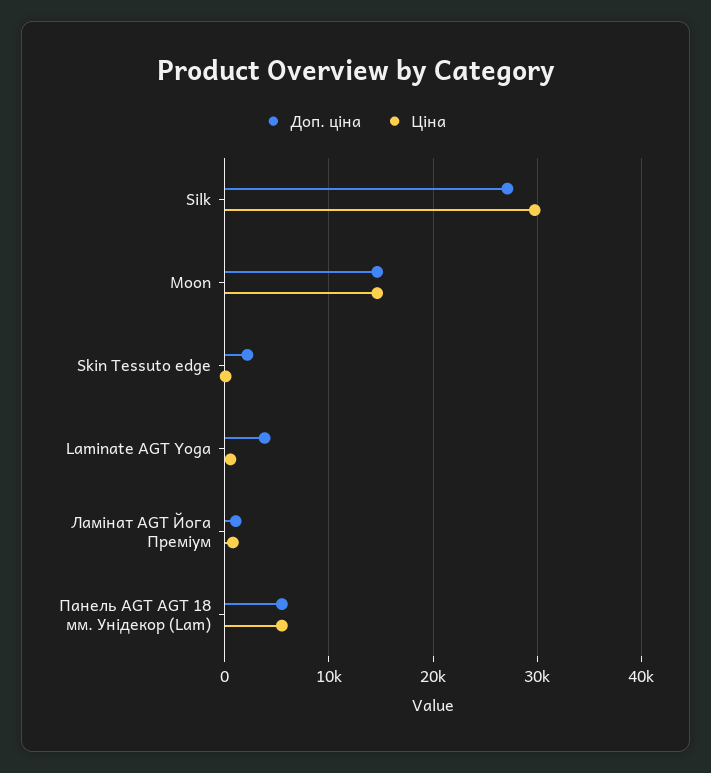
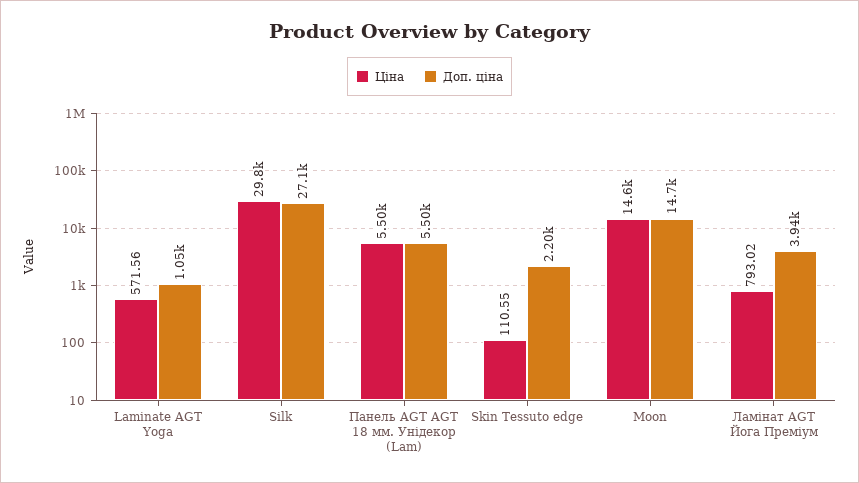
  {
    "Доп. ціна": {
      "Silk": 27100,
      "Moon": 14700,
      "Skin Tessuto edge": 2200,
-     "Laminate AGT Yoga": 4000,
+     "Laminate AGT Yoga": 1050,
-     "Ламінат AGT Йога Преміум": 1000,
+     "Ламінат AGT Йога Преміум": 3940,
      "Панель AGT AGT 18 мм. Унідекор (Lam)": 5500
    },
    "Ціна": {
      "Silk": 29800,
      "Moon": 14600,
      "Skin Tessuto edge": 110.55,
      "Laminate AGT Yoga": 571.56,
      "Ламінат AGT Йога Преміум": 793.02,
      "Панель AGT AGT 18 мм. Унідекор (Lam)": 5500
    }
  }

